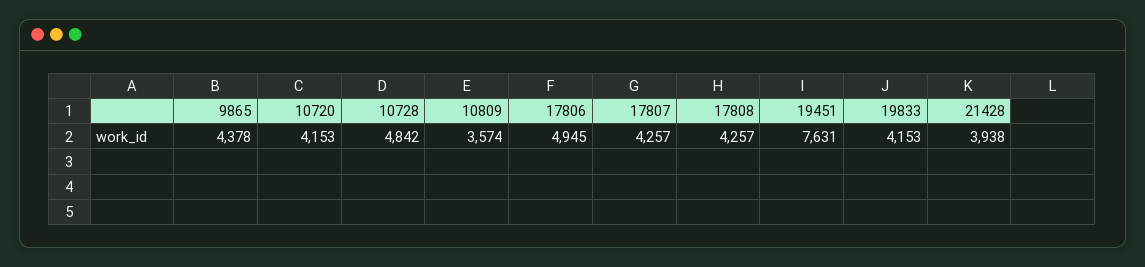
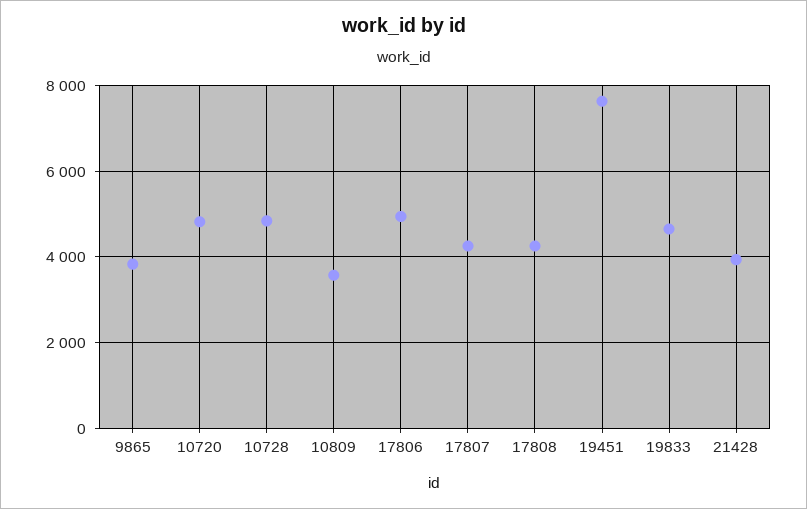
  {
-   "9865": 4378,
+   "9865": 3800,
-   "10720": 4153,
+   "10720": 4800,
    "10728": 4842,
    "10809": 3574,
    "17806": 4945,
    "17807": 4257,
    "17808": 4257,
    "19451": 7631,
-   "19833": 4153,
+   "19833": 4600,
    "21428": 3938
  }

